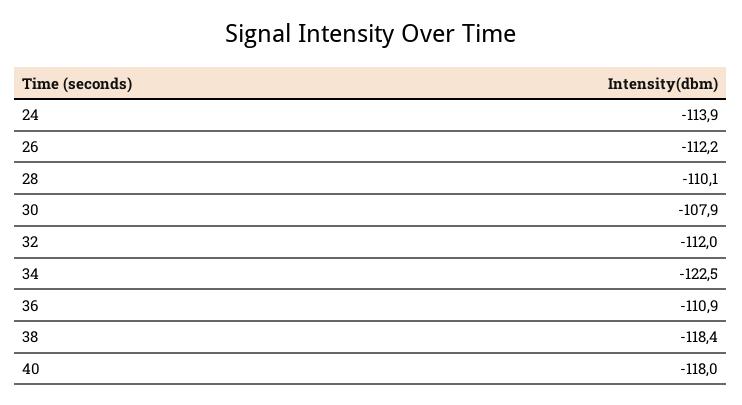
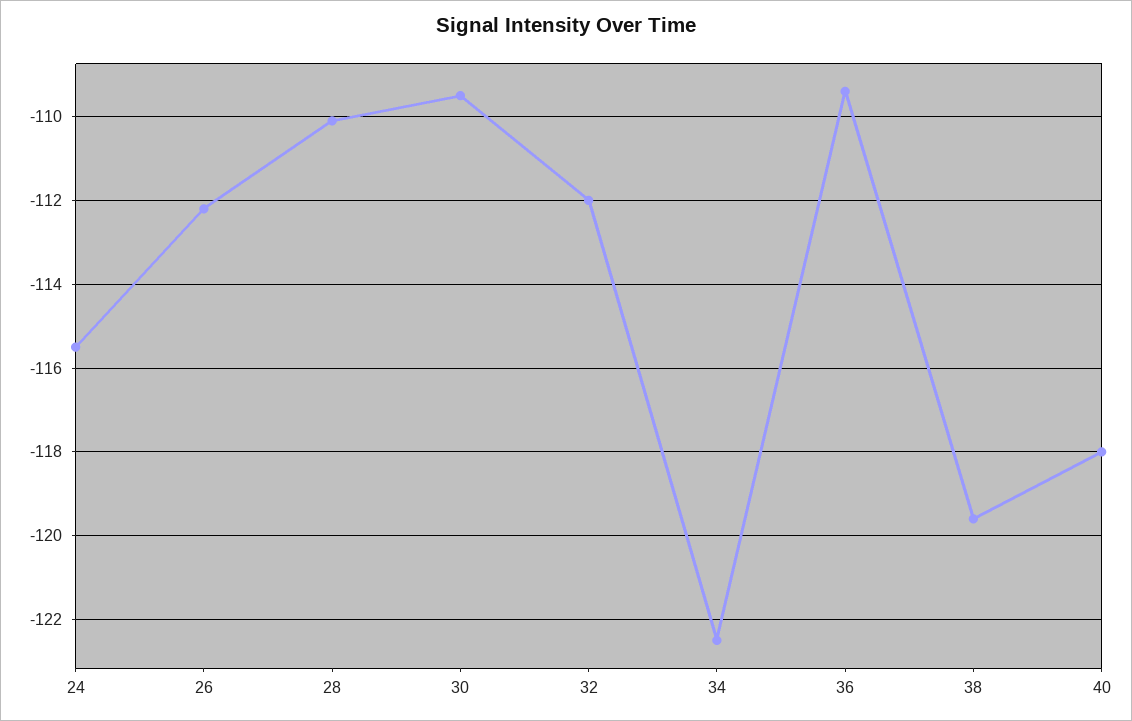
  {
-   "24": -113.9,
+   "24": -115.5,
    "26": -112.2,
    "28": -110.1,
-   "30": -107.9,
+   "30": -109.5,
    "32": -112,
    "34": -122.5,
-   "36": -110.9,
+   "36": -109.5,
-   "38": -118.4,
+   "38": -119.5,
    "40": -118
  }

